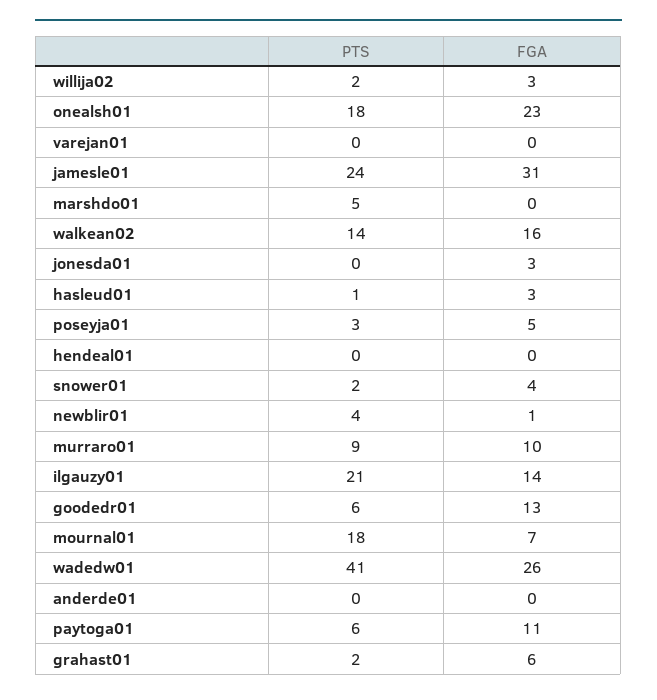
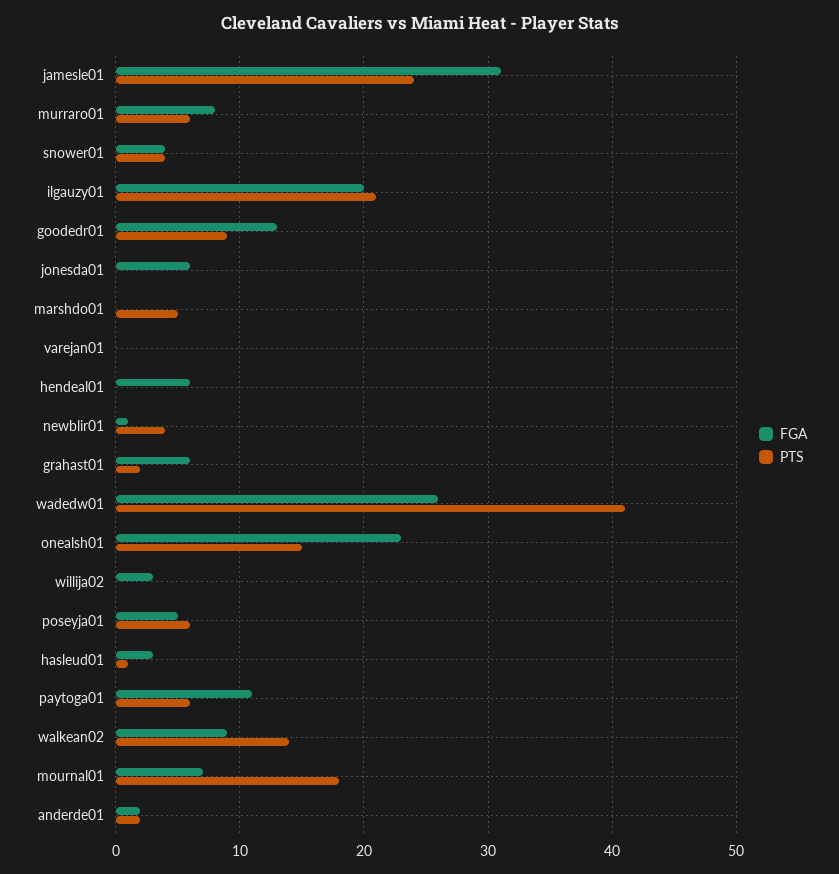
  {
    "PTS": {
-     "willija02": 2,
+     "willija02": 0,
-     "onealsh01": 18,
+     "onealsh01": 15,
      "varejan01": 0,
      "jamesle01": 24,
      "marshdo01": 5,
      "walkean02": 14,
      "jonesda01": 0,
      "hasleud01": 1,
-     "poseyja01": 3,
+     "poseyja01": 6,
      "hendeal01": 0,
-     "snower01": 2,
+     "snower01": 4,
      "newblir01": 4,
-     "murraro01": 9,
+     "murraro01": 6,
      "ilgauzy01": 21,
-     "goodedr01": 6,
+     "goodedr01": 9,
      "mournal01": 18,
      "wadedw01": 41,
-     "anderde01": 0,
+     "anderde01": 2,
      "paytoga01": 6,
      "grahast01": 2
    },
    "FGA": {
      "willija02": 3,
      "onealsh01": 23,
      "varejan01": 0,
      "jamesle01": 31,
      "marshdo01": 0,
-     "walkean02": 16,
+     "walkean02": 9,
-     "jonesda01": 3,
+     "jonesda01": 6,
      "hasleud01": 3,
      "poseyja01": 5,
-     "hendeal01": 0,
+     "hendeal01": 6,
      "snower01": 4,
      "newblir01": 1,
-     "murraro01": 10,
+     "murraro01": 8,
-     "ilgauzy01": 14,
+     "ilgauzy01": 20,
      "goodedr01": 13,
      "mournal01": 7,
      "wadedw01": 26,
-     "anderde01": 0,
+     "anderde01": 2,
      "paytoga01": 11,
      "grahast01": 6
    }
  }

